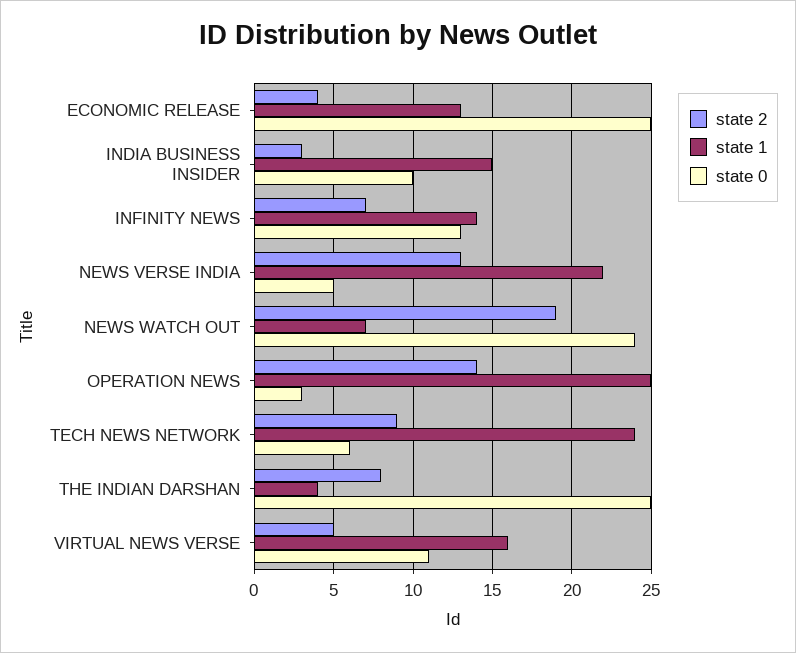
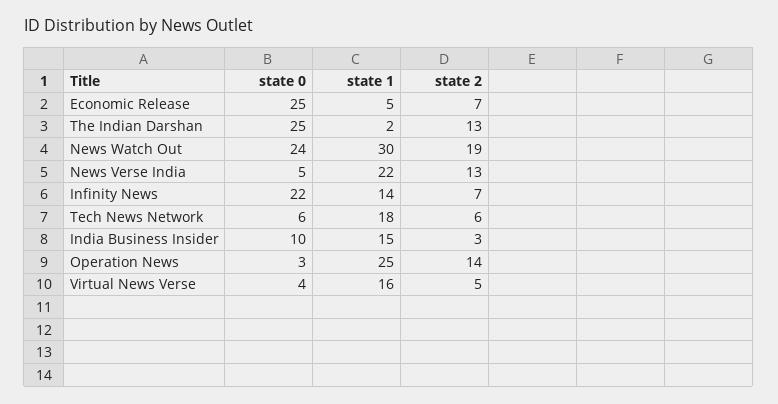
  {
    "state 2": {
-     "ECONOMIC RELEASE": 4,
+     "ECONOMIC RELEASE": 7,
      "INDIA BUSINESS INSIDER": 3,
      "INFINITY NEWS": 7,
      "NEWS VERSE INDIA": 13,
      "NEWS WATCH OUT": 19,
      "OPERATION NEWS": 14,
-     "TECH NEWS NETWORK": 9,
+     "TECH NEWS NETWORK": 6,
-     "THE INDIAN DARSHAN": 8,
+     "THE INDIAN DARSHAN": 13,
      "VIRTUAL NEWS VERSE": 5
    },
    "state 1": {
-     "ECONOMIC RELEASE": 13,
+     "ECONOMIC RELEASE": 5,
      "INDIA BUSINESS INSIDER": 15,
      "INFINITY NEWS": 14,
      "NEWS VERSE INDIA": 22,
-     "NEWS WATCH OUT": 7,
+     "NEWS WATCH OUT": 30,
      "OPERATION NEWS": 25,
-     "TECH NEWS NETWORK": 24,
+     "TECH NEWS NETWORK": 18,
-     "THE INDIAN DARSHAN": 4,
+     "THE INDIAN DARSHAN": 2,
      "VIRTUAL NEWS VERSE": 16
    },
    "state 0": {
      "ECONOMIC RELEASE": 25,
      "INDIA BUSINESS INSIDER": 10,
-     "INFINITY NEWS": 13,
+     "INFINITY NEWS": 22,
      "NEWS VERSE INDIA": 5,
      "NEWS WATCH OUT": 24,
      "OPERATION NEWS": 3,
      "TECH NEWS NETWORK": 6,
      "THE INDIAN DARSHAN": 25,
-     "VIRTUAL NEWS VERSE": 11
+     "VIRTUAL NEWS VERSE": 4
    }
  }

